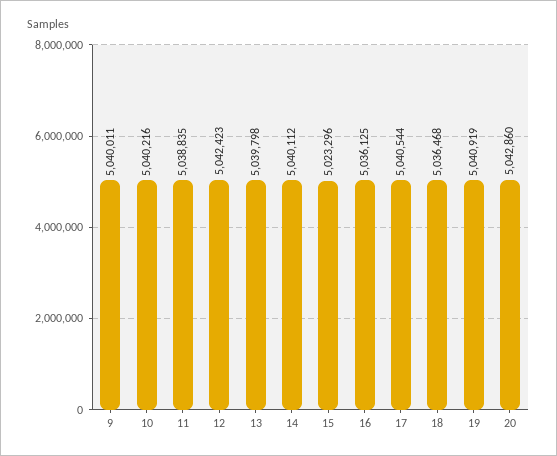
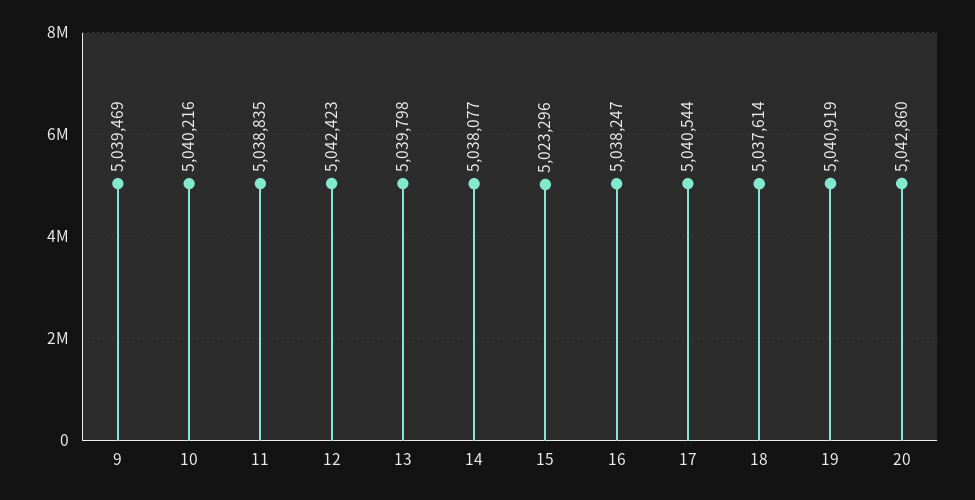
  {
-   "9": 5040011,
+   "9": 5039469,
    "10": 5040216,
    "11": 5038835,
    "12": 5042423,
    "13": 5039798,
-   "14": 5040112,
+   "14": 5038077,
    "15": 5023296,
-   "16": 5036125,
+   "16": 5038247,
    "17": 5040544,
-   "18": 5036468,
+   "18": 5037614,
    "19": 5040919,
    "20": 5042860
  }

